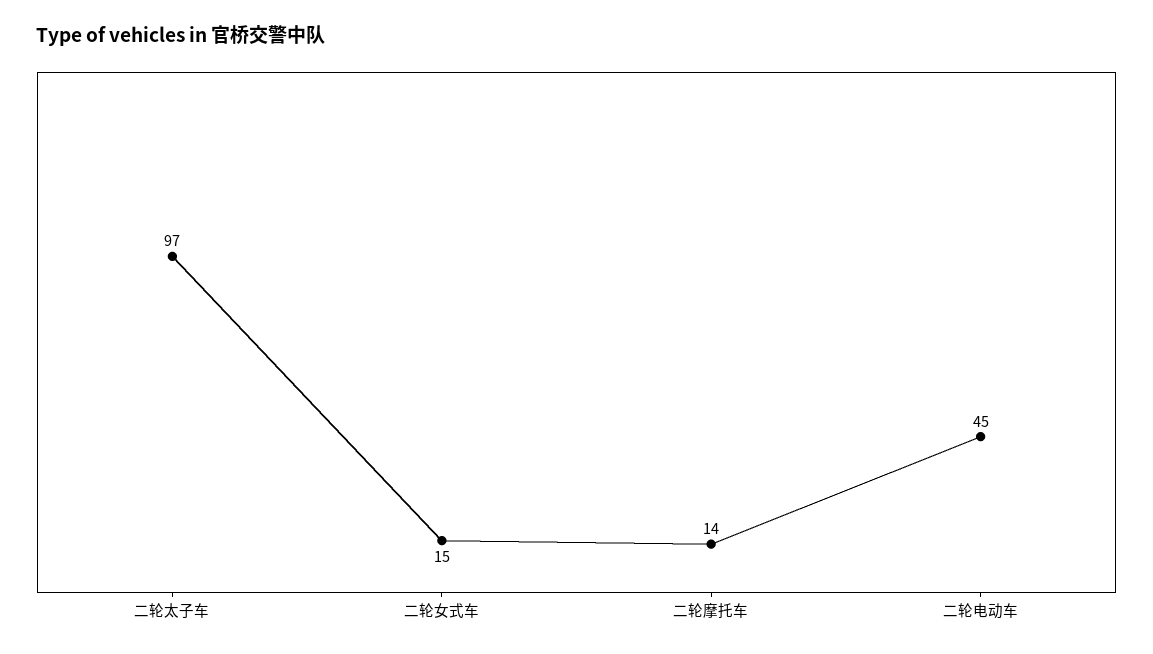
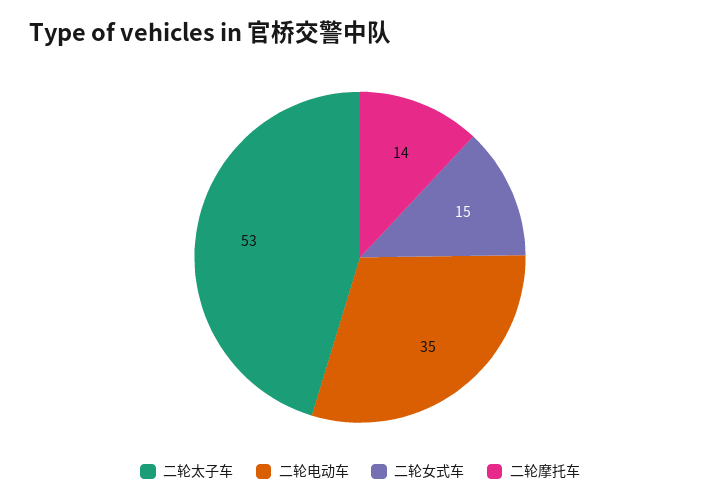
  {
-   "二轮太子车": 97,
+   "二轮太子车": 53,
    "二轮女式车": 15,
    "二轮摩托车": 14,
-   "二轮电动车": 45
+   "二轮电动车": 35
  }

